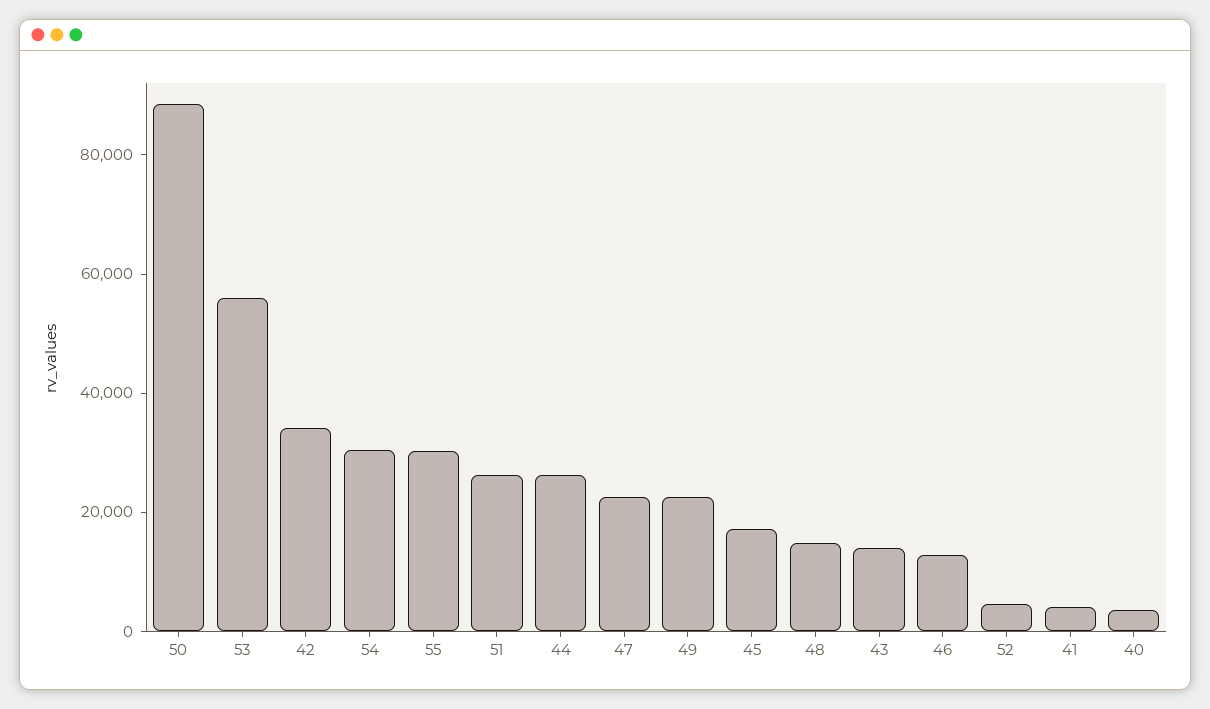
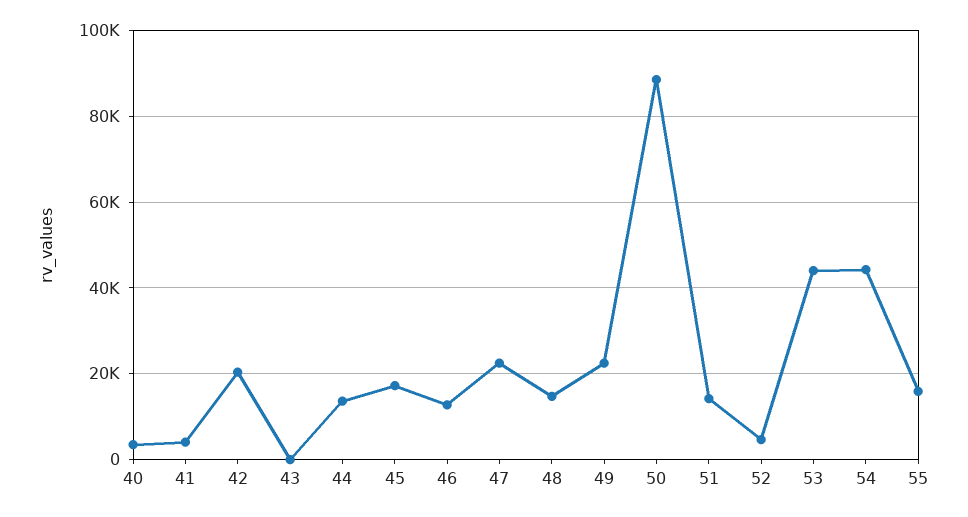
  {
    "50": 88000,
-   "53": 55000,
+   "53": 44000,
-   "42": 35000,
+   "42": 20000,
-   "54": 30000,
+   "54": 44000,
-   "55": 30000,
+   "55": 16000,
-   "51": 25000,
+   "51": 14000,
-   "44": 25000,
+   "44": 14000,
    "47": 22000,
    "49": 22000,
    "45": 18000,
    "48": 14000,
-   "43": 15000,
+   "43": 0,
    "46": 12000,
    "52": 4000,
    "41": 4000,
    "40": 4000
  }

